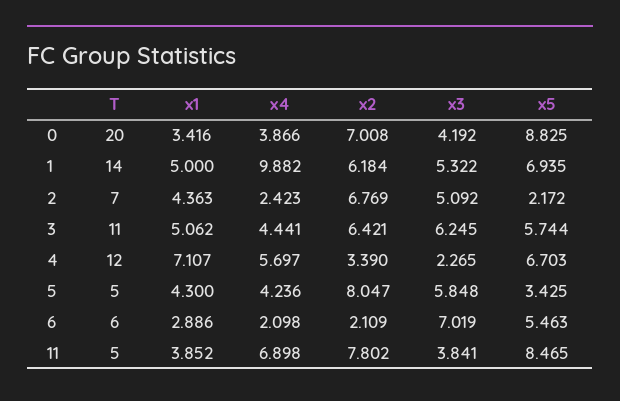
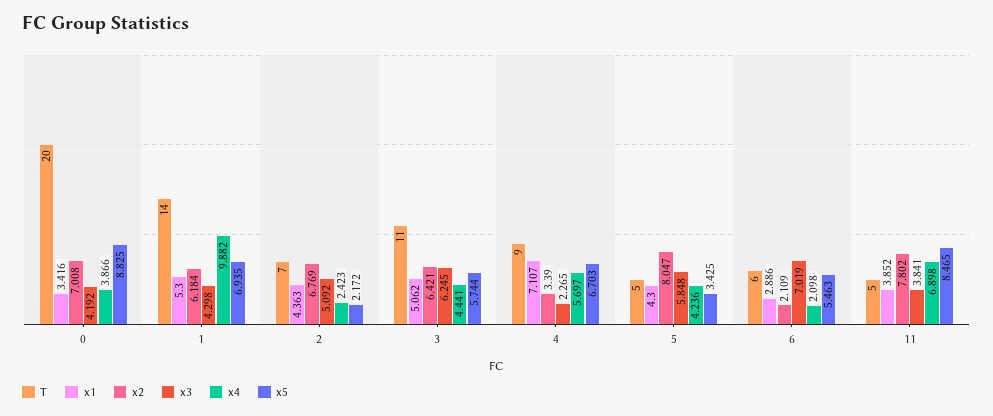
  {
    "T": {
      "0": 20,
      "1": 14,
      "2": 7,
      "3": 11,
-     "4": 12,
+     "4": 9,
      "5": 5,
      "6": 6,
      "11": 5
    },
    "x1": {
      "0": 3.416,
-     "1": 5,
+     "1": 5.3,
      "2": 4.363,
      "3": 5.062,
      "4": 7.107,
      "5": 4.3,
      "6": 2.886,
      "11": 3.852
    },
    "x4": {
      "0": 3.866,
      "1": 9.882,
      "2": 2.423,
      "3": 4.441,
      "4": 5.697,
      "5": 4.236,
      "6": 2.098,
      "11": 6.898
    },
    "x2": {
      "0": 7.008,
      "1": 6.184,
      "2": 6.769,
      "3": 6.421,
      "4": 3.39,
      "5": 8.047,
      "6": 2.109,
      "11": 7.802
    },
    "x3": {
      "0": 4.192,
-     "1": 5.322,
+     "1": 4.298,
      "2": 5.092,
      "3": 6.245,
      "4": 2.265,
      "5": 5.848,
      "6": 7.019,
      "11": 3.841
    },
    "x5": {
      "0": 8.825,
      "1": 6.935,
      "2": 2.172,
      "3": 5.744,
      "4": 6.703,
      "5": 3.425,
      "6": 5.463,
      "11": 8.465
    }
  }

